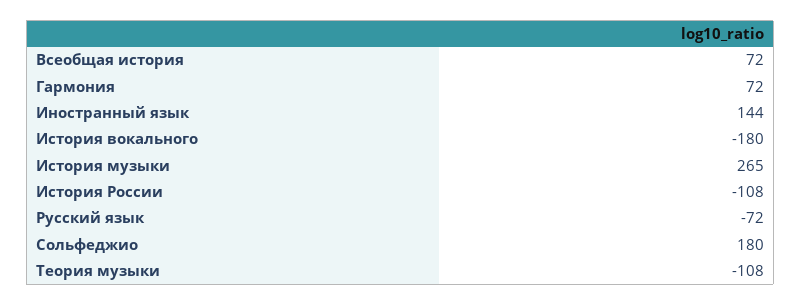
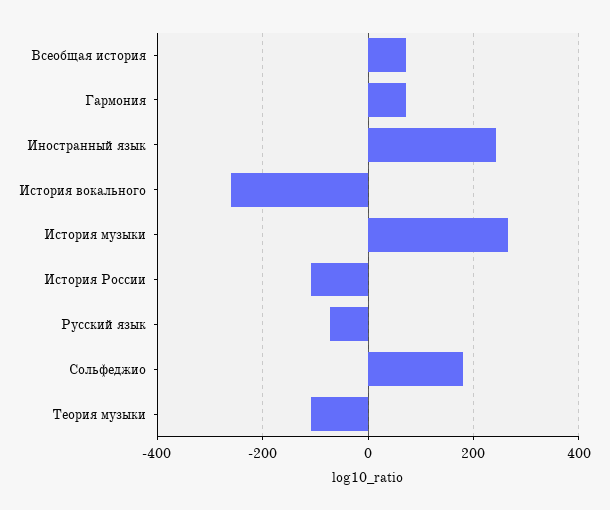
  {
    "Всеобщая история": 72,
    "Гармония": 72,
-   "Иностранный язык": 144,
+   "Иностранный язык": 240,
-   "История вокального": -180,
+   "История вокального": -260,
    "История музыки": 265,
    "История России": -108,
    "Русский язык": -72,
    "Сольфеджио": 180,
    "Теория музыки": -108
  }

